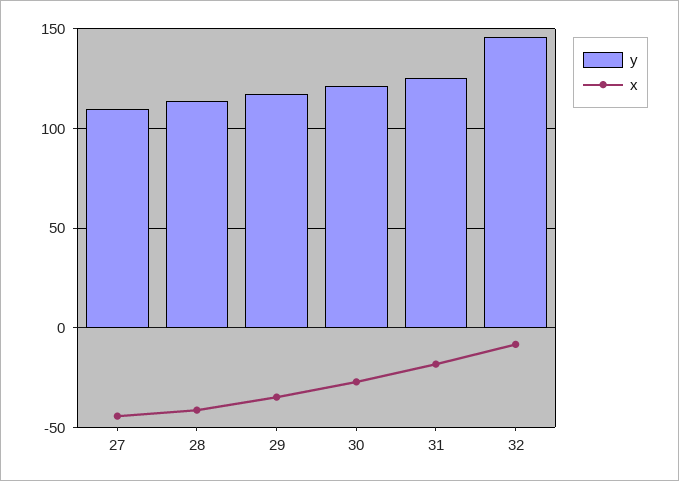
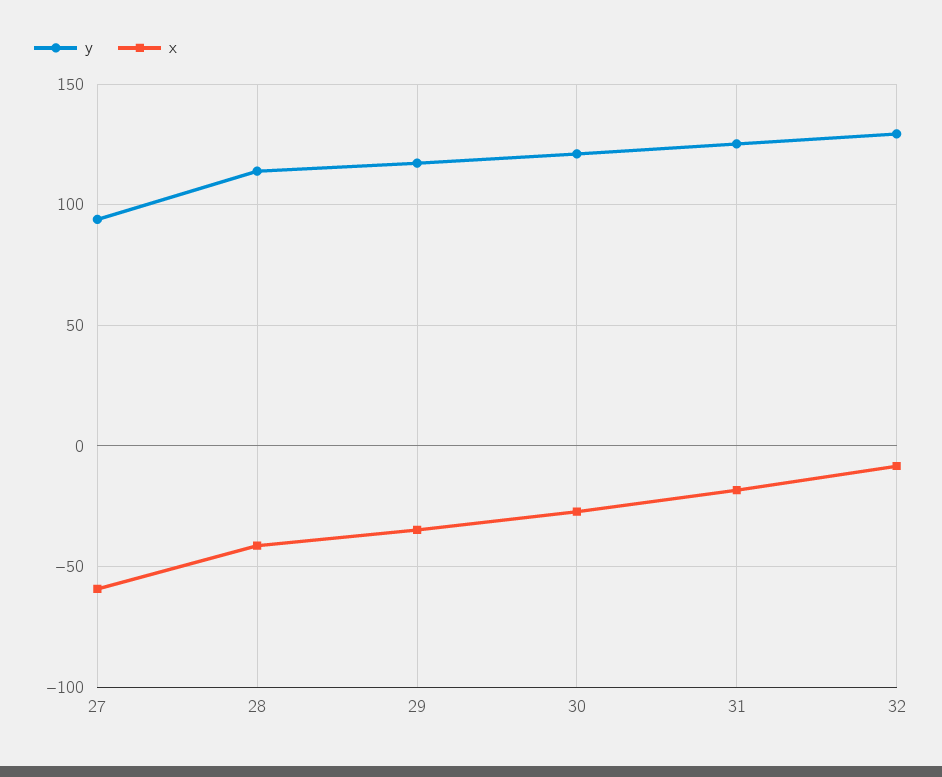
  {
    "y": {
-     "27": 110,
+     "27": 95,
      "28": 115,
      "29": 115,
      "30": 120,
      "31": 125,
-     "32": 145
+     "32": 130
    },
    "x": {
-     "27": -45,
+     "27": -60,
      "28": -40,
      "29": -35,
      "30": -25,
      "31": -20,
      "32": -10
    }
  }

